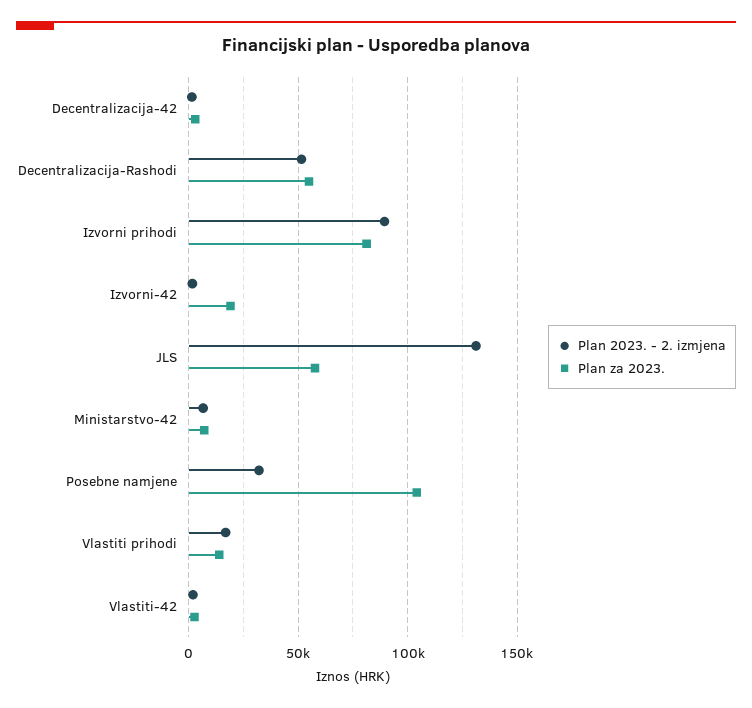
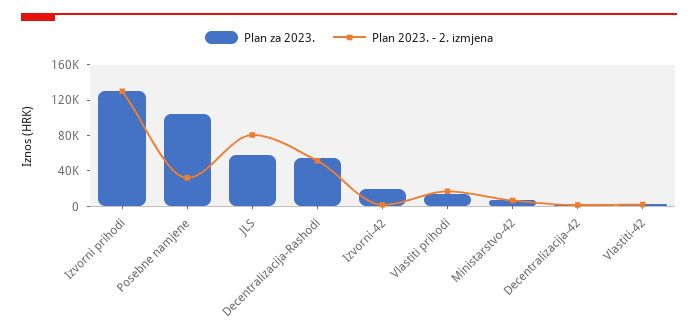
  {
    "Plan 2023. - 2. izmjena": {
      "Decentralizacija-42": 0,
      "Decentralizacija-Rashodi": 50000,
-     "Izvorni prihodi": 90000,
+     "Izvorni prihodi": 130000,
      "Izvorni-42": 0,
-     "JLS": 130000,
+     "JLS": 80000,
      "Ministarstvo-42": 5000,
      "Posebne namjene": 30000,
      "Vlastiti prihodi": 15000,
      "Vlastiti-42": 0
    },
    "Plan za 2023.": {
      "Decentralizacija-42": 5000,
      "Decentralizacija-Rashodi": 55000,
-     "Izvorni prihodi": 80000,
+     "Izvorni prihodi": 130000,
      "Izvorni-42": 20000,
      "JLS": 60000,
      "Ministarstvo-42": 5000,
      "Posebne namjene": 105000,
      "Vlastiti prihodi": 15000,
      "Vlastiti-42": 5000
    }
  }

